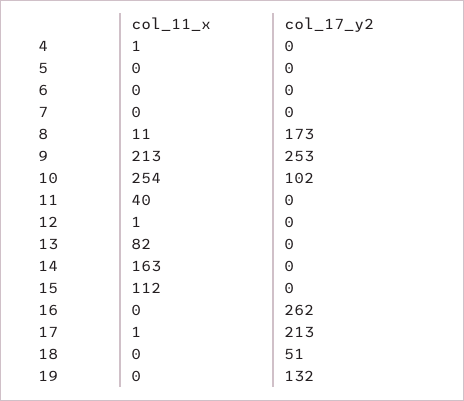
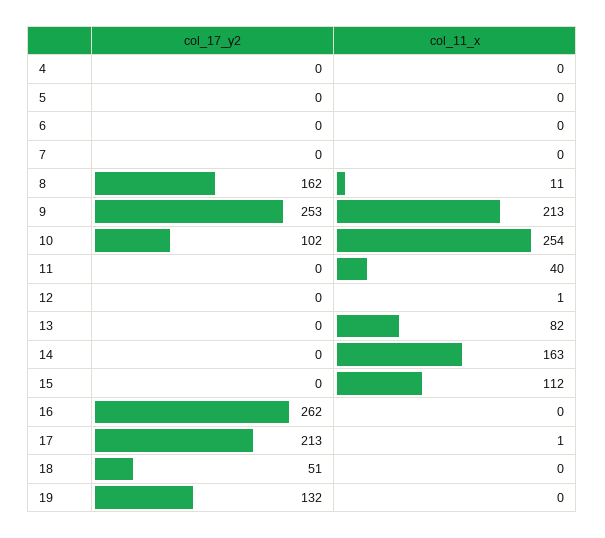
  {
    "col_11_x": {
-     "4": 1,
+     "4": 0,
      "5": 0,
      "6": 0,
      "7": 0,
      "8": 11,
      "9": 213,
      "10": 254,
      "11": 40,
      "12": 1,
      "13": 82,
      "14": 163,
      "15": 112,
      "16": 0,
      "17": 1,
      "18": 0,
      "19": 0
    },
    "col_17_y2": {
      "4": 0,
      "5": 0,
      "6": 0,
      "7": 0,
-     "8": 173,
+     "8": 162,
      "9": 253,
      "10": 102,
      "11": 0,
      "12": 0,
      "13": 0,
      "14": 0,
      "15": 0,
      "16": 262,
      "17": 213,
      "18": 51,
      "19": 132
    }
  }

